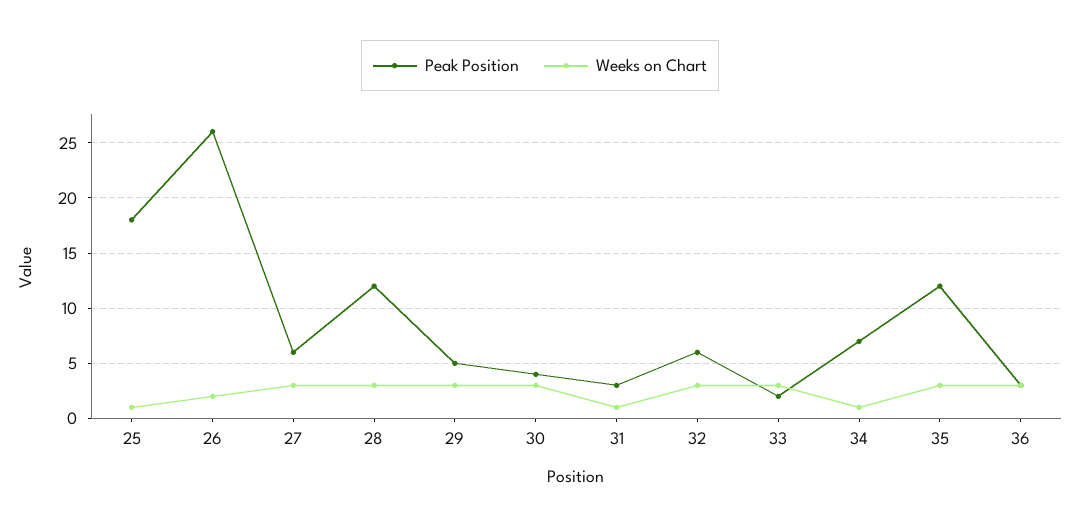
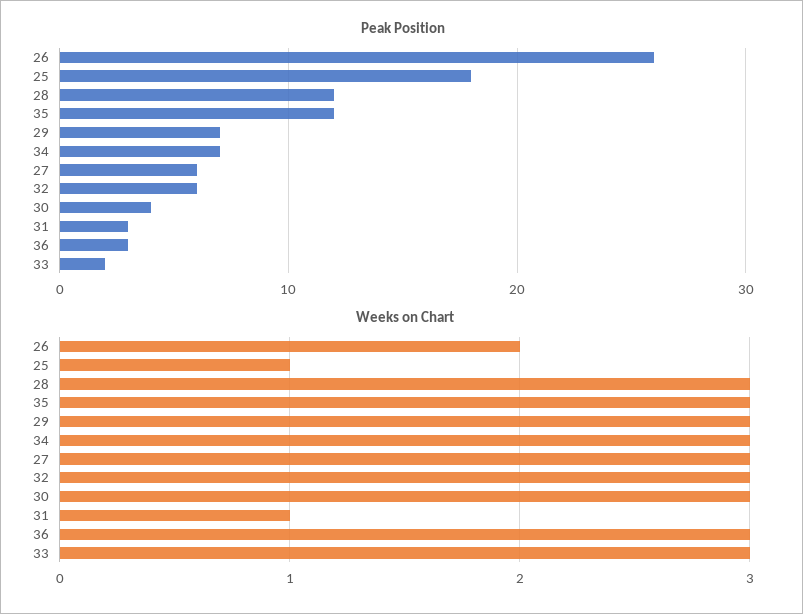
  {
    "Peak Position": {
      "25": 18,
      "26": 26,
      "27": 6,
      "28": 12,
-     "29": 5,
+     "29": 7,
      "30": 4,
      "31": 3,
      "32": 6,
      "33": 2,
      "34": 7,
      "35": 12,
      "36": 3
    },
    "Weeks on Chart": {
      "25": 1,
      "26": 2,
      "27": 3,
      "28": 3,
      "29": 3,
      "30": 3,
      "31": 1,
      "32": 3,
      "33": 3,
-     "34": 1,
+     "34": 3,
      "35": 3,
      "36": 3
    }
  }

